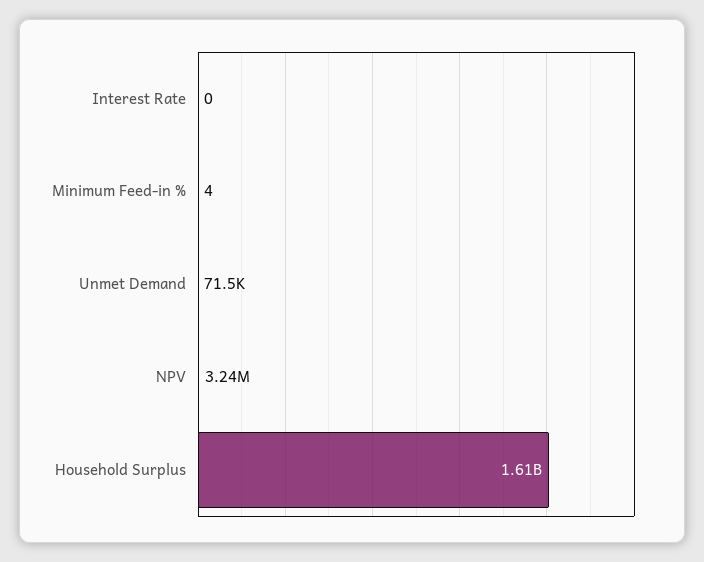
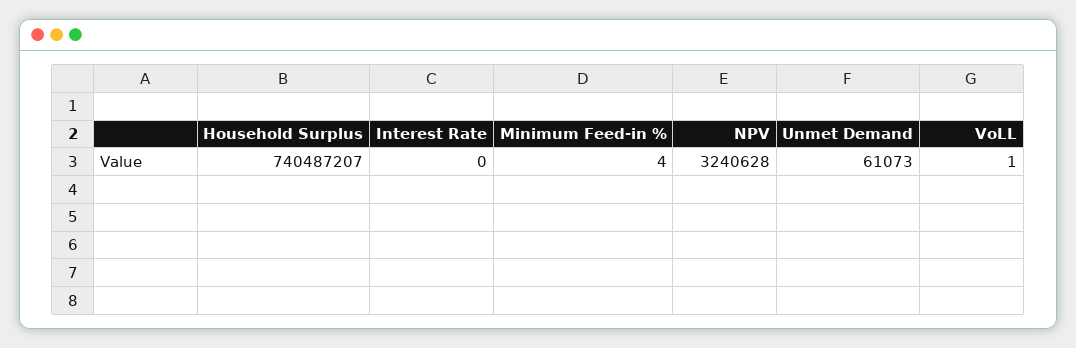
  {
    "Interest Rate": 0,
    "Minimum Feed-in %": 4,
-   "Unmet Demand": 71500,
+   "Unmet Demand": 61073,
    "NPV": 3240628,
-   "Household Surplus": 1610000000
+   "Household Surplus": 740487207,
+   "VoLL": 1
  }

